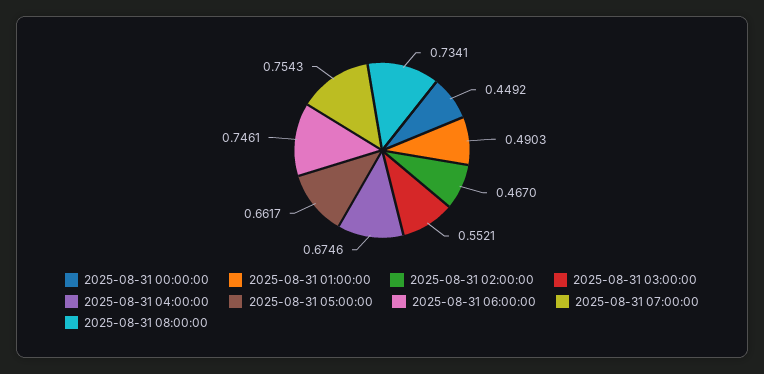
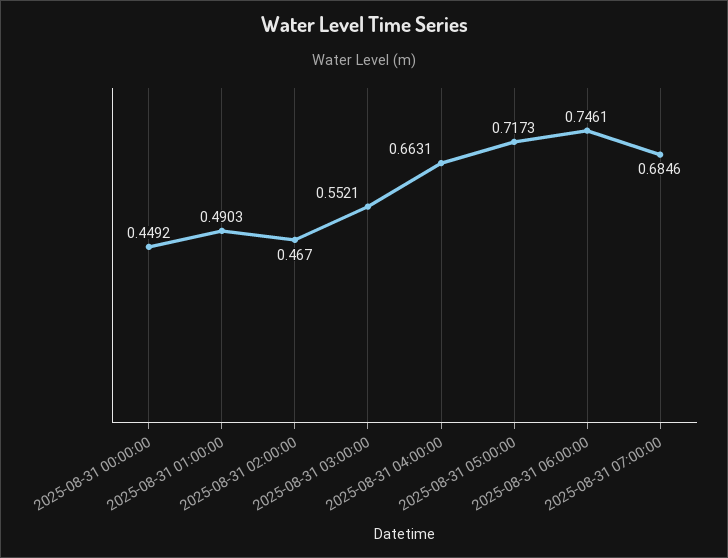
  {
    "2025-08-31 00:00:00": 0.4492,
    "2025-08-31 01:00:00": 0.4903,
    "2025-08-31 02:00:00": 0.467,
    "2025-08-31 03:00:00": 0.5521,
-   "2025-08-31 04:00:00": 0.6746,
+   "2025-08-31 04:00:00": 0.6631,
-   "2025-08-31 05:00:00": 0.6617,
+   "2025-08-31 05:00:00": 0.7173,
    "2025-08-31 06:00:00": 0.7461,
-   "2025-08-31 07:00:00": 0.7543,
+   "2025-08-31 07:00:00": 0.6846
-   "2025-08-31 08:00:00": 0.7341
  }

